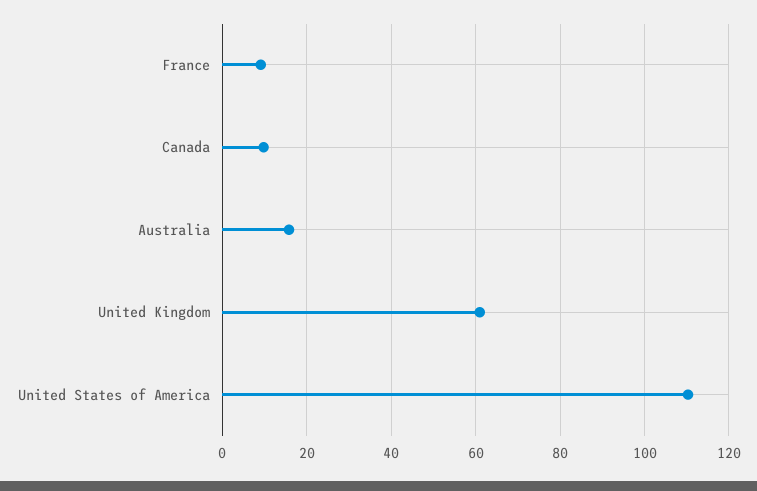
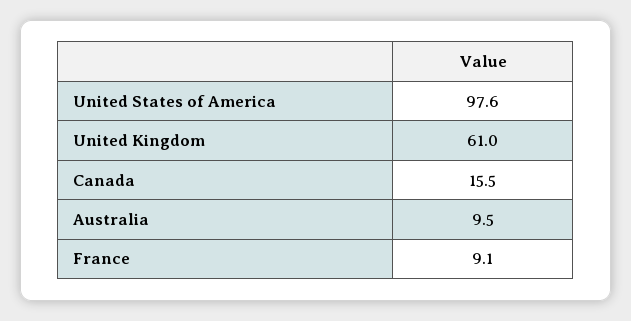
  {
    "France": 9.1,
-   "Canada": 10,
+   "Canada": 15.5,
-   "Australia": 16,
+   "Australia": 9.5,
    "United Kingdom": 61,
-   "United States of America": 110
+   "United States of America": 97.6
  }

